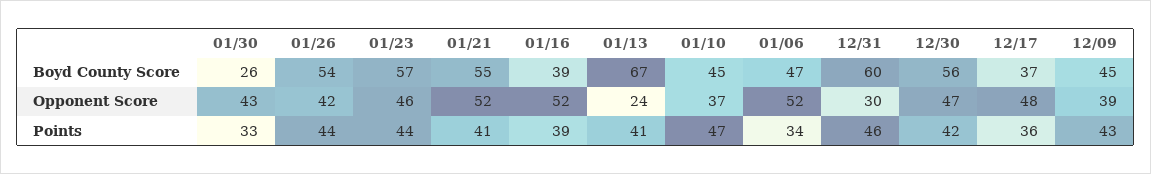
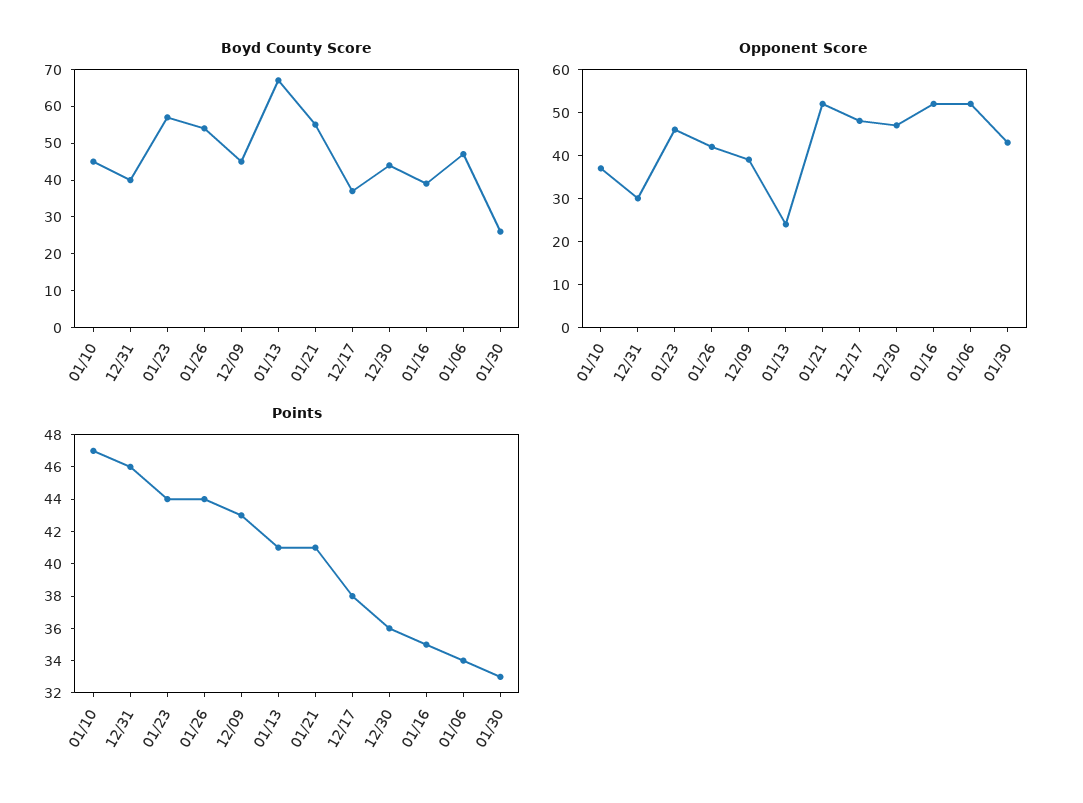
  {
    "Boyd County Score": {
      "01/30": 26,
      "01/26": 54,
      "01/23": 57,
      "01/21": 55,
      "01/16": 39,
      "01/13": 67,
      "01/10": 45,
      "01/06": 47,
-     "12/31": 60,
+     "12/31": 40,
-     "12/30": 56,
+     "12/30": 45,
      "12/17": 37,
      "12/09": 45
    },
    "Opponent Score": {
      "01/30": 43,
      "01/26": 42,
      "01/23": 46,
      "01/21": 52,
      "01/16": 52,
      "01/13": 24,
      "01/10": 37,
      "01/06": 52,
      "12/31": 30,
      "12/30": 47,
      "12/17": 48,
      "12/09": 39
    },
    "Points": {
      "01/30": 33,
      "01/26": 44,
      "01/23": 44,
      "01/21": 41,
-     "01/16": 39,
+     "01/16": 35,
      "01/13": 41,
      "01/10": 47,
      "01/06": 34,
      "12/31": 46,
-     "12/30": 42,
+     "12/30": 36,
-     "12/17": 36,
+     "12/17": 38,
      "12/09": 43
    }
  }

